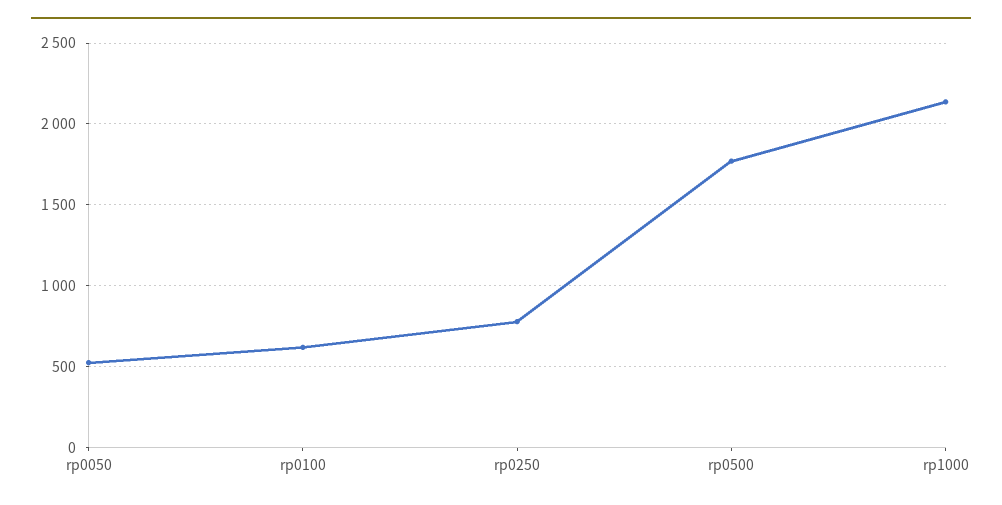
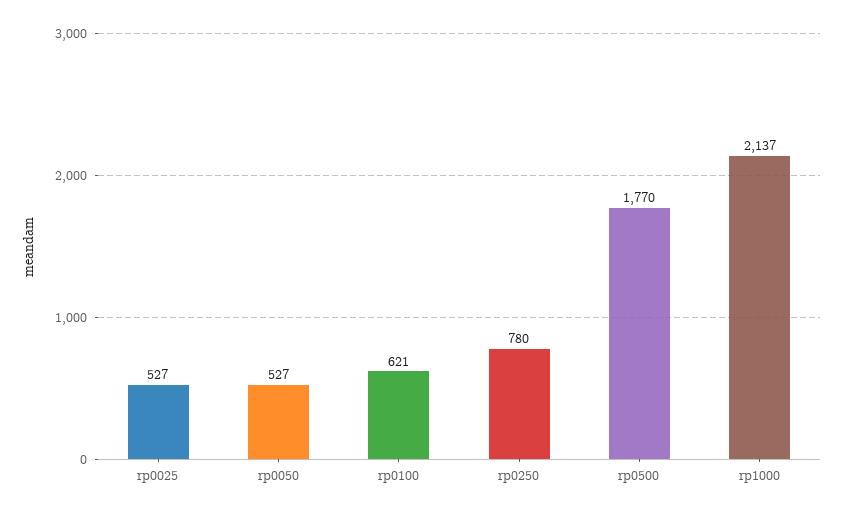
  {
    "rp0050": 527,
    "rp0100": 621,
    "rp0250": 780,
    "rp0500": 1770,
-   "rp1000": 2137
+   "rp1000": 2137,
+   "rp0025": 527
  }

